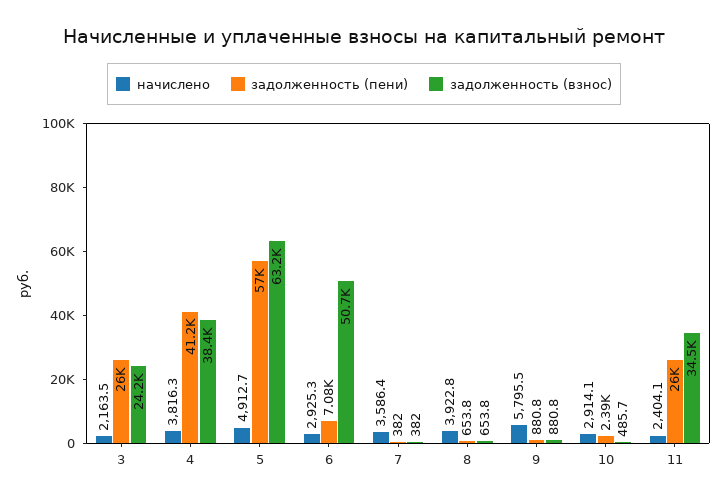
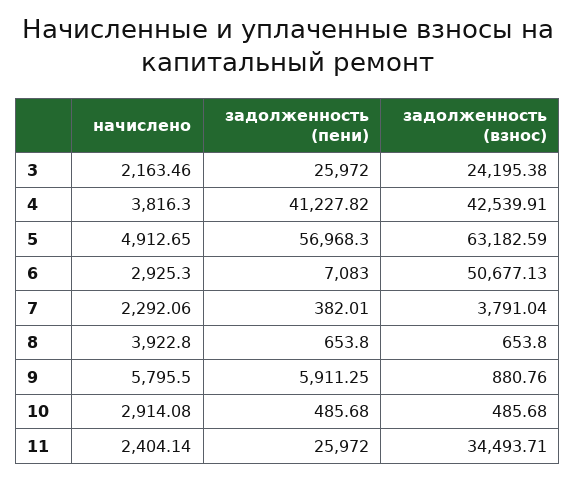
  {
    "начислено": {
      "3": 2163.46,
      "4": 3816.3,
      "5": 4912.65,
      "6": 2925.3,
-     "7": 3586.4,
+     "7": 2292.06,
      "8": 3922.8,
      "9": 5795.5,
      "10": 2914.08,
      "11": 2404.14
    },
    "задолженность (пени)": {
      "3": 25972,
      "4": 41227.82,
      "5": 56968.3,
      "6": 7083,
      "7": 382.01,
      "8": 653.8,
-     "9": 880.8,
+     "9": 5911.25,
-     "10": 2390,
+     "10": 485.68,
      "11": 25972
    },
    "задолженность (взнос)": {
      "3": 24195.38,
-     "4": 38400,
+     "4": 42539.91,
      "5": 63182.59,
      "6": 50677.13,
-     "7": 382,
+     "7": 3791.04,
      "8": 653.8,
      "9": 880.76,
      "10": 485.68,
      "11": 34493.71
    }
  }

